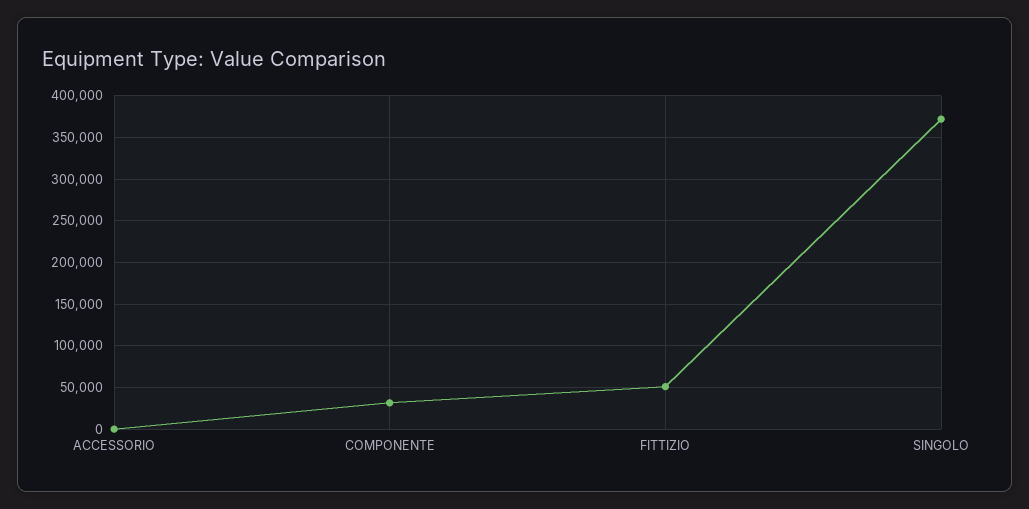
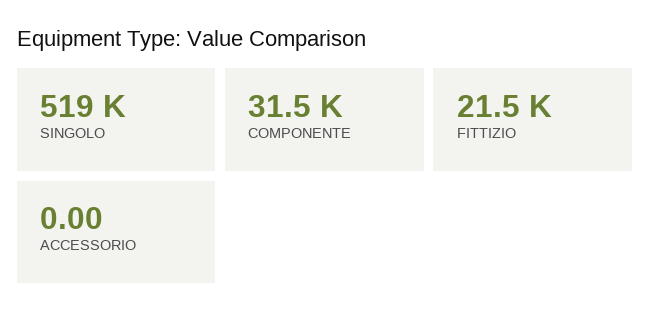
  {
    "ACCESSORIO": 0,
    "COMPONENTE": 31500,
-   "FITTIZIO": 50000,
+   "FITTIZIO": 21500,
-   "SINGOLO": 370000
+   "SINGOLO": 519000
  }

